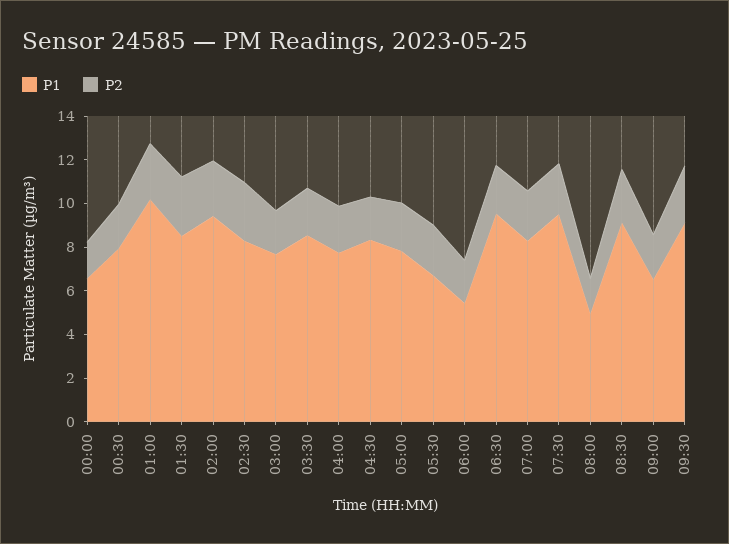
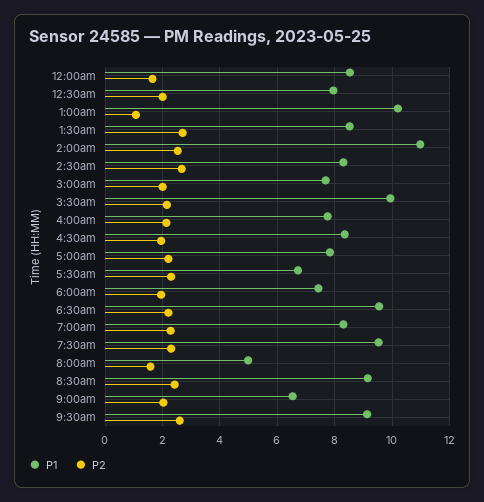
  {
    "P1": {
-     "00:00": 6.5,
+     "00:00": 8.5,
      "00:30": 8,
      "01:00": 10.25,
      "01:30": 8.5,
-     "02:00": 9.5,
+     "02:00": 11,
      "02:30": 8.25,
      "03:00": 7.75,
-     "03:30": 8.5,
+     "03:30": 10,
      "04:00": 7.75,
      "04:30": 8.25,
      "05:00": 7.75,
      "05:30": 6.75,
-     "06:00": 5.5,
+     "06:00": 7.5,
      "06:30": 9.5,
      "07:00": 8.25,
      "07:30": 9.5,
      "08:00": 5,
      "08:30": 9.25,
      "09:00": 6.5,
      "09:30": 9.25
    },
    "P2": {
      "00:00": 1.75,
      "00:30": 2,
-     "01:00": 2.5,
+     "01:00": 1,
      "01:30": 2.75,
      "02:00": 2.5,
      "02:30": 2.75,
      "03:00": 2,
      "03:30": 2.25,
      "04:00": 2.25,
      "04:30": 2,
      "05:00": 2.25,
      "05:30": 2.25,
      "06:00": 2,
      "06:30": 2.25,
      "07:00": 2.25,
      "07:30": 2.25,
      "08:00": 1.5,
      "08:30": 2.5,
      "09:00": 2,
      "09:30": 2.5
    }
  }

